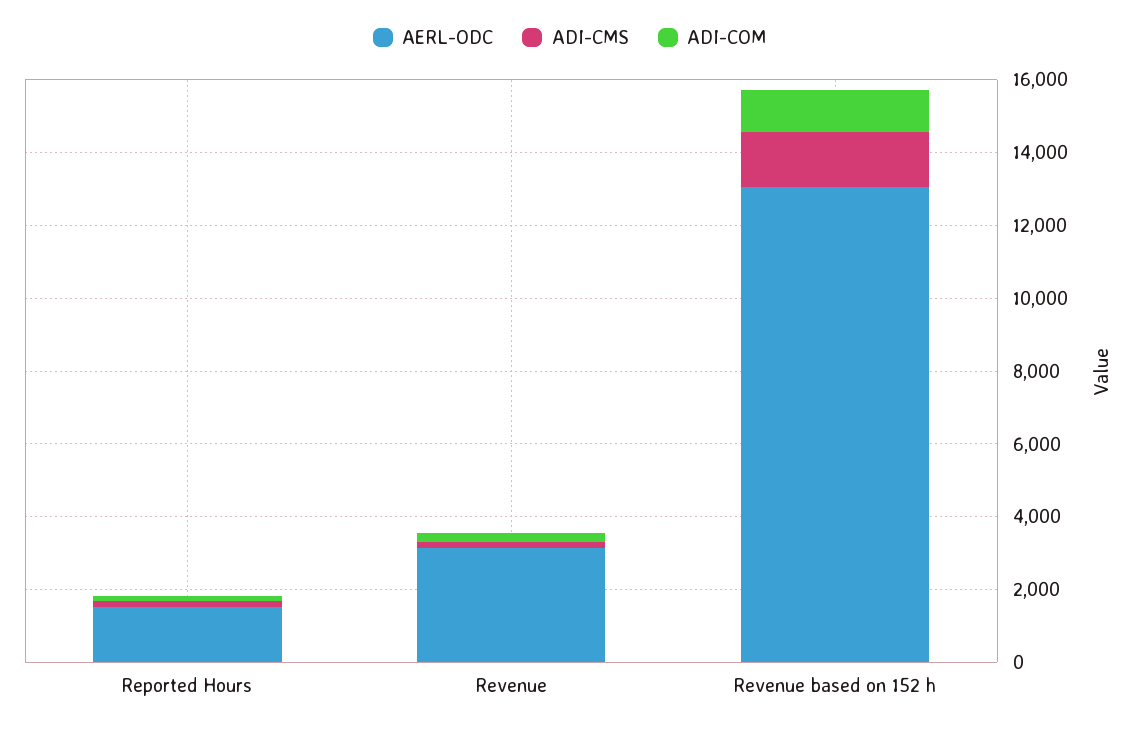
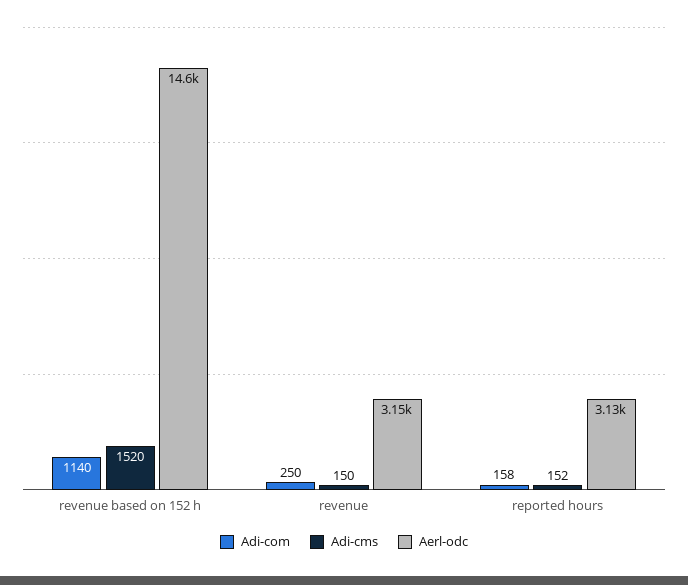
  {
    "AERL-ODC": {
-     "Reported Hours": 1500,
+     "Reported Hours": 3130,
      "Revenue": 3150,
-     "Revenue based on 152 h": 13000
+     "Revenue based on 152 h": 14600
    },
    "ADI-CMS": {
      "Reported Hours": 152,
      "Revenue": 150,
      "Revenue based on 152 h": 1520
    },
    "ADI-COM": {
      "Reported Hours": 158,
      "Revenue": 250,
      "Revenue based on 152 h": 1140
    }
  }

